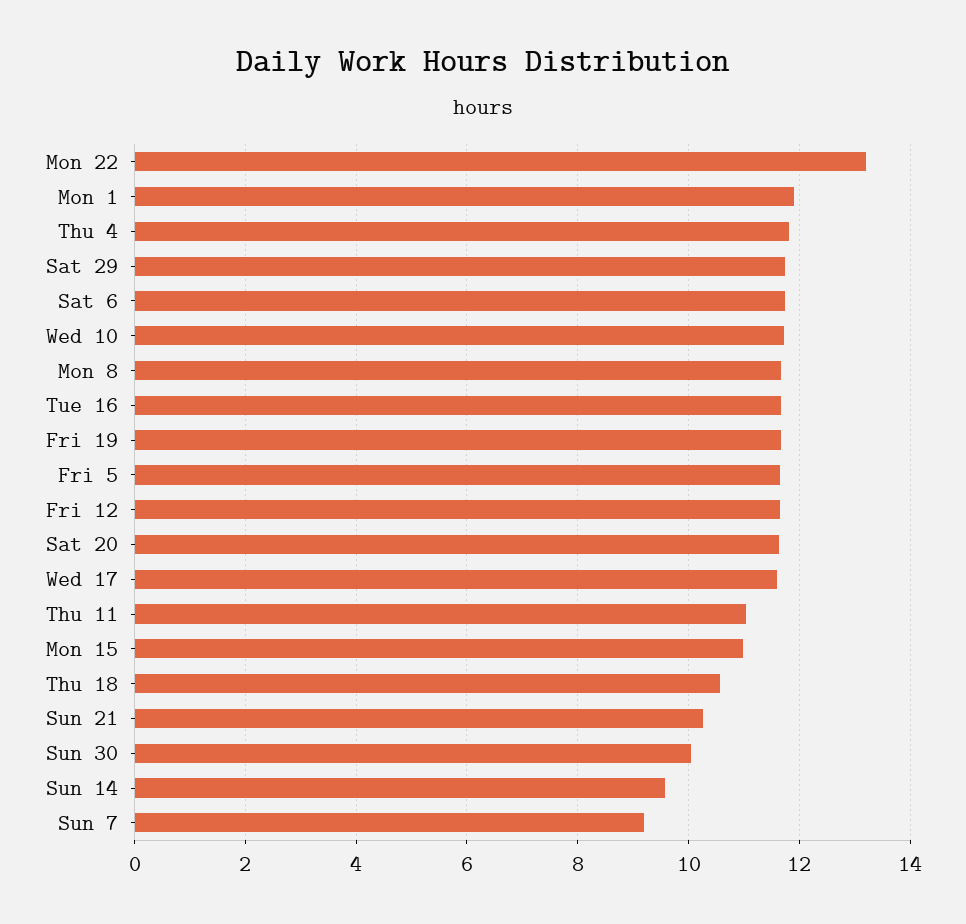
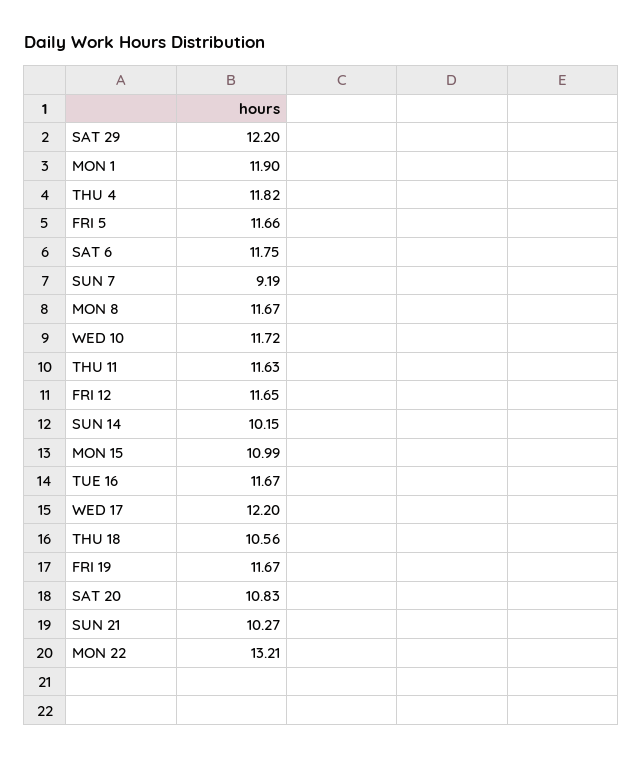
  {
    "Mon 22": 13.21,
    "Mon 1": 11.9,
    "Thu 4": 11.82,
-   "Sat 29": 11.8,
+   "Sat 29": 12.2,
    "Sat 6": 11.75,
    "Wed 10": 11.72,
    "Mon 8": 11.67,
    "Tue 16": 11.67,
    "Fri 19": 11.67,
    "Fri 5": 11.66,
    "Fri 12": 11.65,
-   "Sat 20": 11.6,
+   "Sat 20": 10.83,
-   "Wed 17": 11.6,
+   "Wed 17": 12.2,
-   "Thu 11": 11,
+   "Thu 11": 11.63,
    "Mon 15": 10.99,
    "Thu 18": 10.56,
    "Sun 21": 10.27,
-   "Sun 30": 10,
-   "Sun 14": 9.6,
+   "Sun 14": 10.15,
    "Sun 7": 9.19
  }

